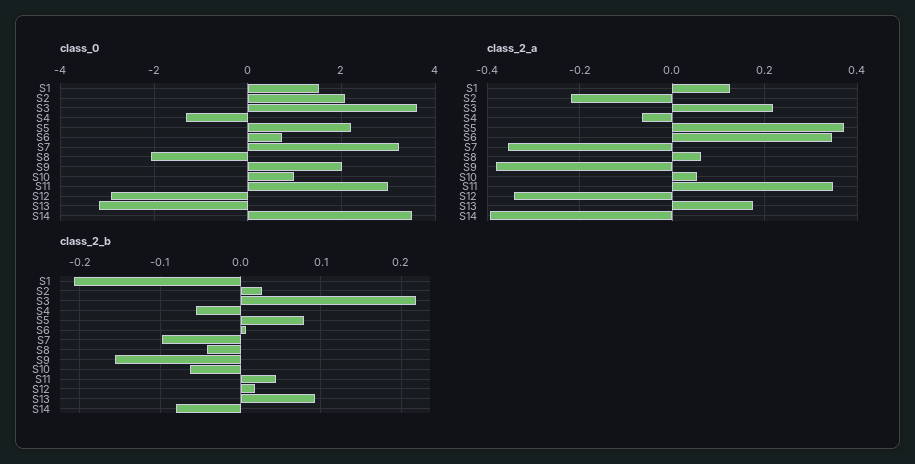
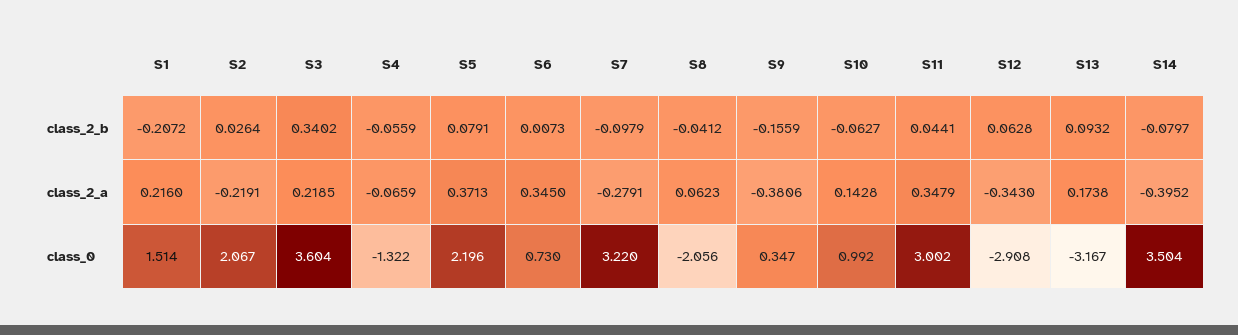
  {
    "class_0": {
      "S1": 1.514,
      "S2": 2.067,
      "S3": 3.604,
      "S4": -1.322,
      "S5": 2.196,
      "S6": 0.73,
      "S7": 3.22,
      "S8": -2.056,
-     "S9": 2,
+     "S9": 0.347,
      "S10": 0.992,
      "S11": 3.002,
      "S12": -2.908,
      "S13": -3.167,
      "S14": 3.504
    },
    "class_2_a": {
-     "S1": 0.12,
+     "S1": 0.216,
      "S2": -0.2191,
      "S3": 0.2185,
      "S4": -0.0659,
      "S5": 0.3713,
      "S6": 0.345,
-     "S7": -0.36,
+     "S7": -0.2791,
      "S8": 0.0623,
      "S9": -0.3806,
-     "S10": 0.06,
+     "S10": 0.1428,
      "S11": 0.3479,
      "S12": -0.343,
      "S13": 0.1738,
      "S14": -0.3952
    },
    "class_2_b": {
      "S1": -0.2072,
      "S2": 0.0264,
-     "S3": 0.22,
+     "S3": 0.3402,
      "S4": -0.0559,
      "S5": 0.0791,
      "S6": 0.0073,
      "S7": -0.0979,
      "S8": -0.0412,
      "S9": -0.1559,
      "S10": -0.0627,
      "S11": 0.0441,
-     "S12": 0.02,
+     "S12": 0.0628,
      "S13": 0.0932,
      "S14": -0.0797
    }
  }

